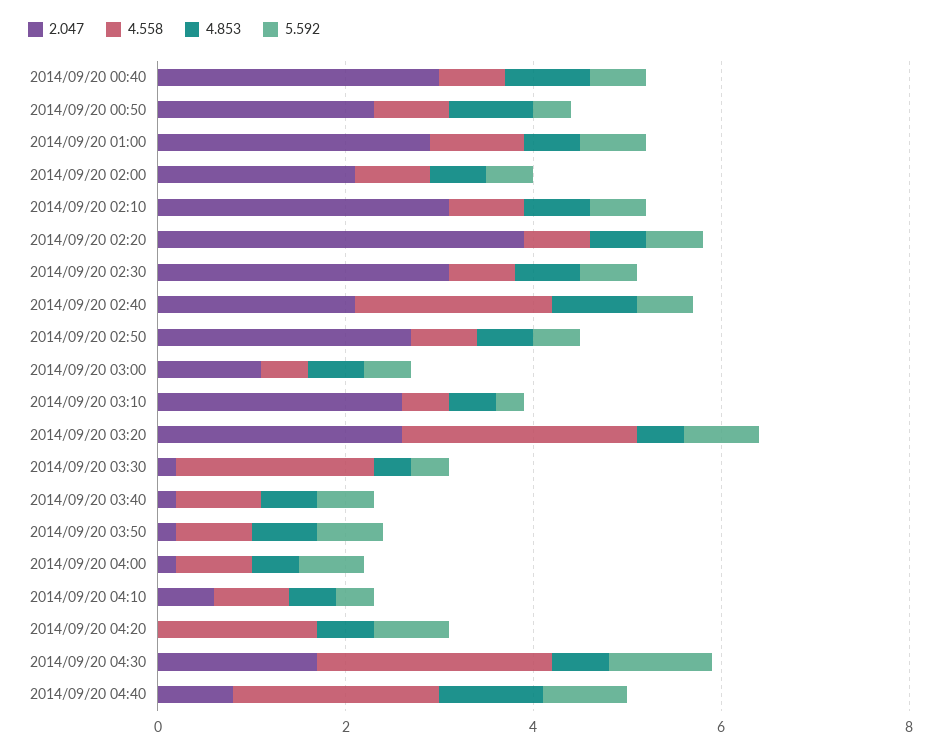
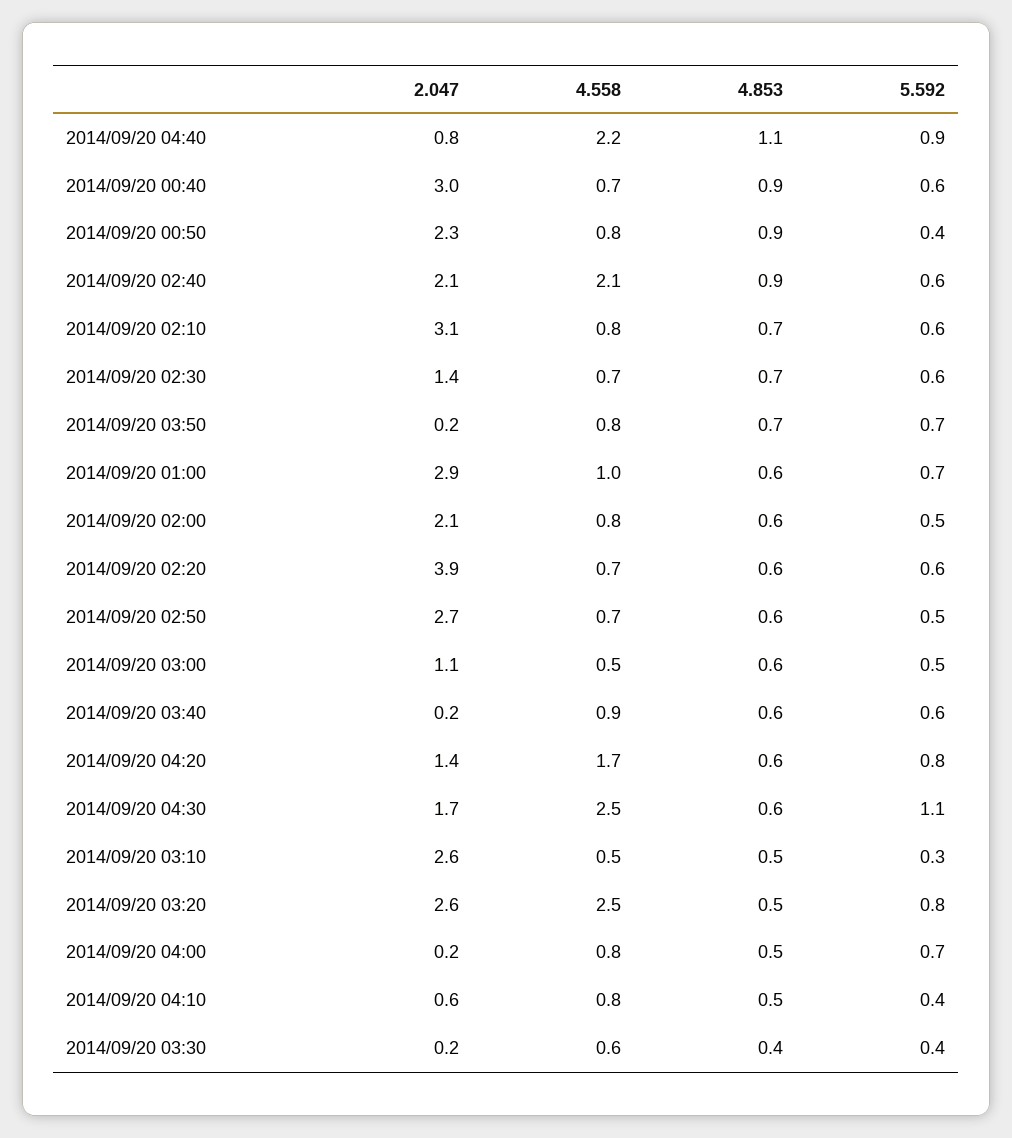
  {
    "2.047": {
      "2014/09/20 00:40": 3,
      "2014/09/20 00:50": 2.3,
      "2014/09/20 01:00": 2.9,
      "2014/09/20 02:00": 2.1,
      "2014/09/20 02:10": 3.1,
      "2014/09/20 02:20": 3.9,
-     "2014/09/20 02:30": 3,
+     "2014/09/20 02:30": 1.4,
      "2014/09/20 02:40": 2.1,
      "2014/09/20 02:50": 2.7,
      "2014/09/20 03:00": 1.1,
      "2014/09/20 03:10": 2.6,
      "2014/09/20 03:20": 2.6,
      "2014/09/20 03:30": 0.2,
      "2014/09/20 03:40": 0.2,
      "2014/09/20 03:50": 0.2,
      "2014/09/20 04:00": 0.2,
      "2014/09/20 04:10": 0.6,
-     "2014/09/20 04:20": 0,
+     "2014/09/20 04:20": 1.4,
      "2014/09/20 04:30": 1.7,
      "2014/09/20 04:40": 0.8
    },
    "4.558": {
      "2014/09/20 00:40": 0.7,
      "2014/09/20 00:50": 0.8,
      "2014/09/20 01:00": 1,
      "2014/09/20 02:00": 0.8,
      "2014/09/20 02:10": 0.8,
      "2014/09/20 02:20": 0.7,
      "2014/09/20 02:30": 0.7,
      "2014/09/20 02:40": 2.1,
      "2014/09/20 02:50": 0.7,
      "2014/09/20 03:00": 0.5,
      "2014/09/20 03:10": 0.5,
      "2014/09/20 03:20": 2.5,
-     "2014/09/20 03:30": 2,
+     "2014/09/20 03:30": 0.6,
      "2014/09/20 03:40": 0.9,
      "2014/09/20 03:50": 0.8,
      "2014/09/20 04:00": 0.8,
      "2014/09/20 04:10": 0.8,
      "2014/09/20 04:20": 1.7,
      "2014/09/20 04:30": 2.5,
      "2014/09/20 04:40": 2.2
    },
    "4.853": {
      "2014/09/20 00:40": 0.9,
      "2014/09/20 00:50": 0.9,
      "2014/09/20 01:00": 0.6,
      "2014/09/20 02:00": 0.6,
      "2014/09/20 02:10": 0.7,
      "2014/09/20 02:20": 0.6,
      "2014/09/20 02:30": 0.7,
      "2014/09/20 02:40": 0.9,
      "2014/09/20 02:50": 0.6,
      "2014/09/20 03:00": 0.6,
      "2014/09/20 03:10": 0.5,
      "2014/09/20 03:20": 0.5,
      "2014/09/20 03:30": 0.4,
      "2014/09/20 03:40": 0.6,
      "2014/09/20 03:50": 0.7,
      "2014/09/20 04:00": 0.5,
      "2014/09/20 04:10": 0.5,
      "2014/09/20 04:20": 0.6,
      "2014/09/20 04:30": 0.6,
      "2014/09/20 04:40": 1.1
    },
    "5.592": {
      "2014/09/20 00:40": 0.6,
      "2014/09/20 00:50": 0.4,
      "2014/09/20 01:00": 0.7,
      "2014/09/20 02:00": 0.5,
      "2014/09/20 02:10": 0.6,
      "2014/09/20 02:20": 0.6,
      "2014/09/20 02:30": 0.6,
      "2014/09/20 02:40": 0.6,
      "2014/09/20 02:50": 0.5,
      "2014/09/20 03:00": 0.5,
      "2014/09/20 03:10": 0.3,
      "2014/09/20 03:20": 0.8,
      "2014/09/20 03:30": 0.4,
      "2014/09/20 03:40": 0.6,
      "2014/09/20 03:50": 0.7,
      "2014/09/20 04:00": 0.7,
      "2014/09/20 04:10": 0.4,
      "2014/09/20 04:20": 0.8,
      "2014/09/20 04:30": 1.1,
      "2014/09/20 04:40": 0.9
    }
  }

